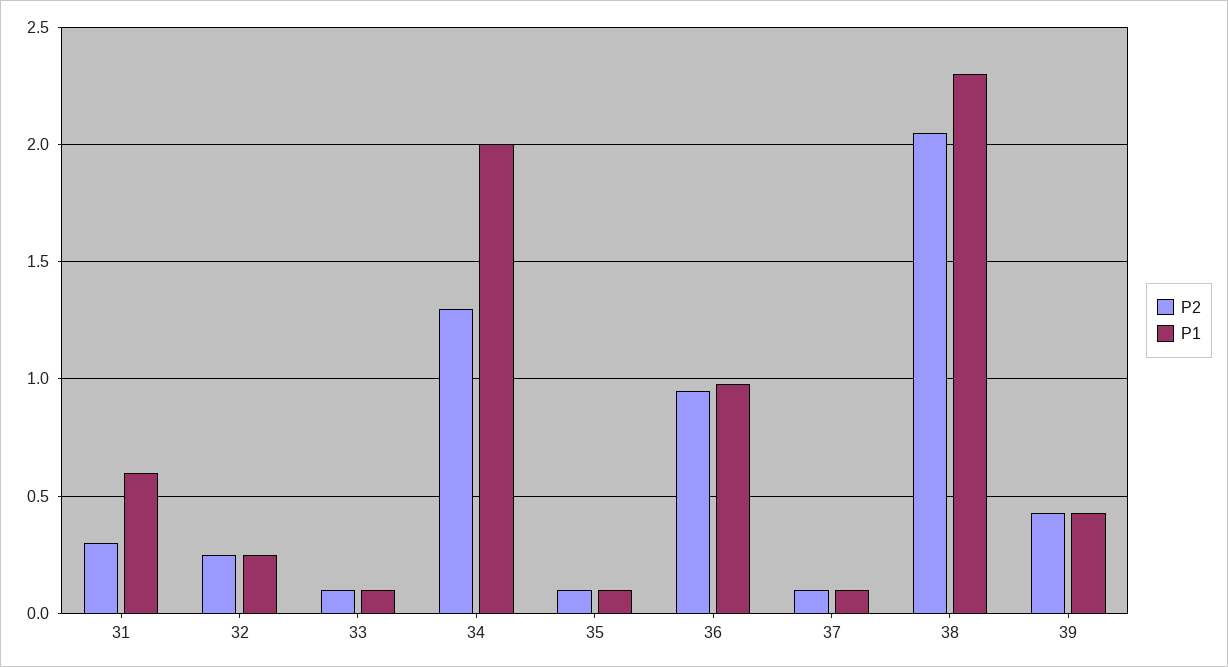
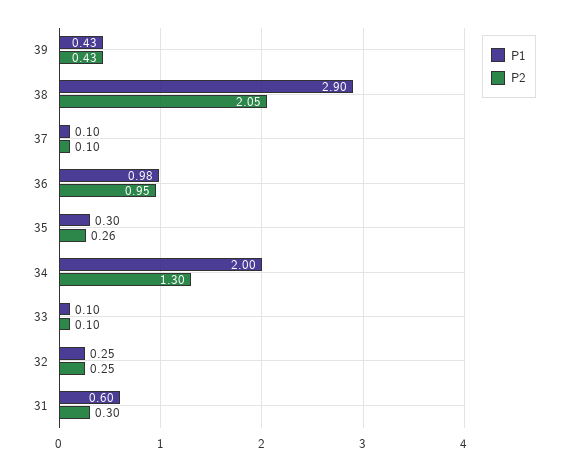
  {
    "P2": {
      "31": 0.3,
      "32": 0.25,
      "33": 0.1,
      "34": 1.3,
-     "35": 0.1,
+     "35": 0.26,
      "36": 0.95,
      "37": 0.1,
      "38": 2.05,
      "39": 0.43
    },
    "P1": {
      "31": 0.6,
      "32": 0.25,
      "33": 0.1,
      "34": 2,
-     "35": 0.1,
+     "35": 0.3,
      "36": 0.98,
      "37": 0.1,
-     "38": 2.3,
+     "38": 2.9,
      "39": 0.43
    }
  }

